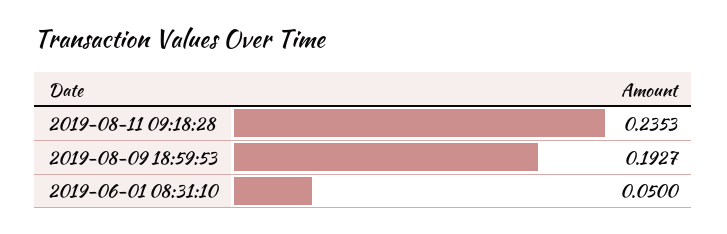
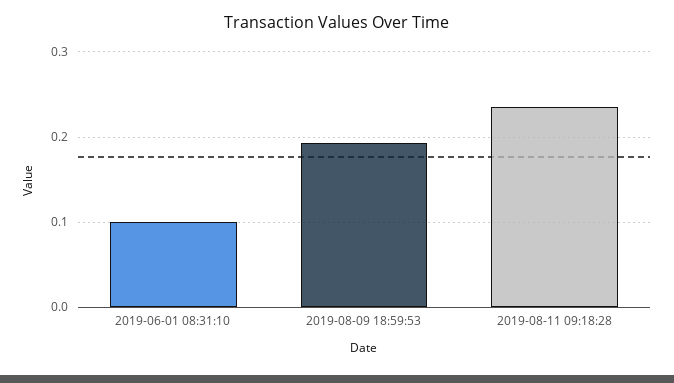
  {
    "2019-08-11 09:18:28": 0.2353,
    "2019-08-09 18:59:53": 0.1927,
-   "2019-06-01 08:31:10": 0.05
+   "2019-06-01 08:31:10": 0.1
  }

